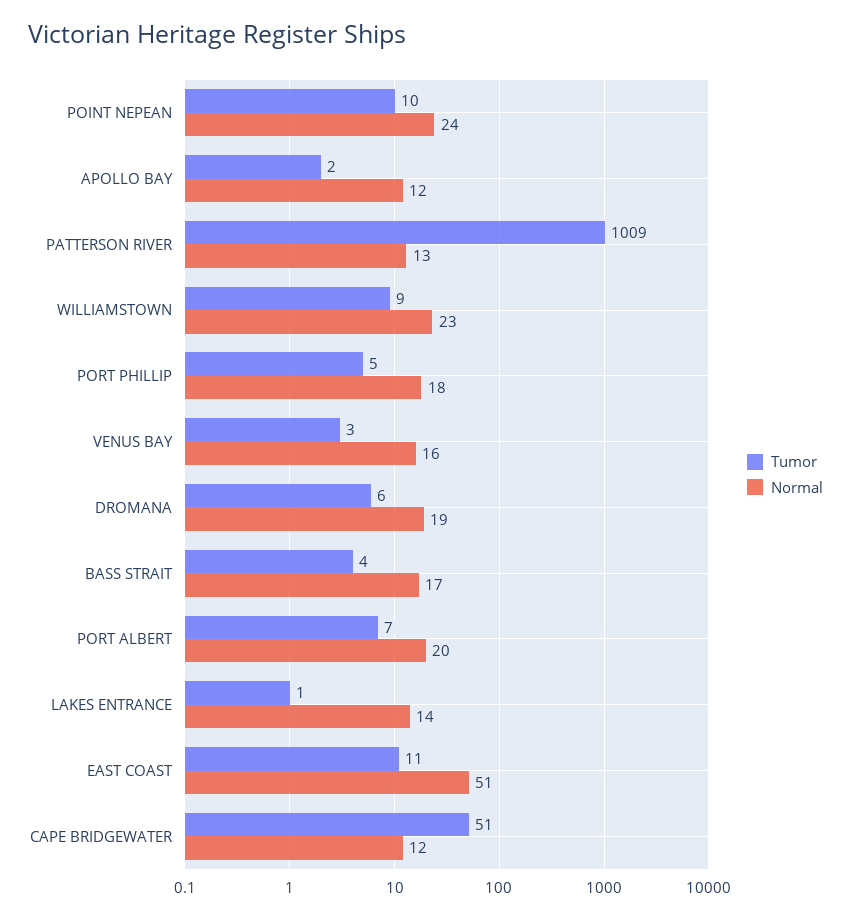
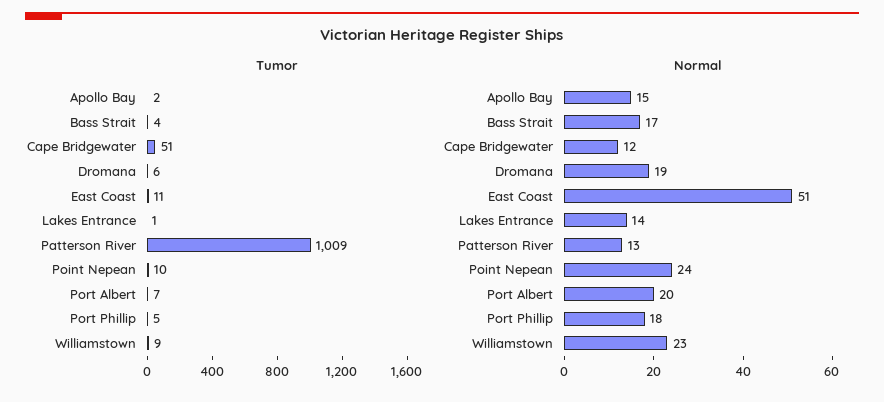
  {
    "Tumor": {
      "POINT NEPEAN": 10,
      "APOLLO BAY": 2,
      "PATTERSON RIVER": 1009,
      "WILLIAMSTOWN": 9,
      "PORT PHILLIP": 5,
-     "VENUS BAY": 3,
      "DROMANA": 6,
      "BASS STRAIT": 4,
      "PORT ALBERT": 7,
      "LAKES ENTRANCE": 1,
      "EAST COAST": 11,
      "CAPE BRIDGEWATER": 51
    },
    "Normal": {
      "POINT NEPEAN": 24,
-     "APOLLO BAY": 12,
+     "APOLLO BAY": 15,
      "PATTERSON RIVER": 13,
      "WILLIAMSTOWN": 23,
      "PORT PHILLIP": 18,
-     "VENUS BAY": 16,
      "DROMANA": 19,
      "BASS STRAIT": 17,
      "PORT ALBERT": 20,
      "LAKES ENTRANCE": 14,
      "EAST COAST": 51,
      "CAPE BRIDGEWATER": 12
    }
  }

